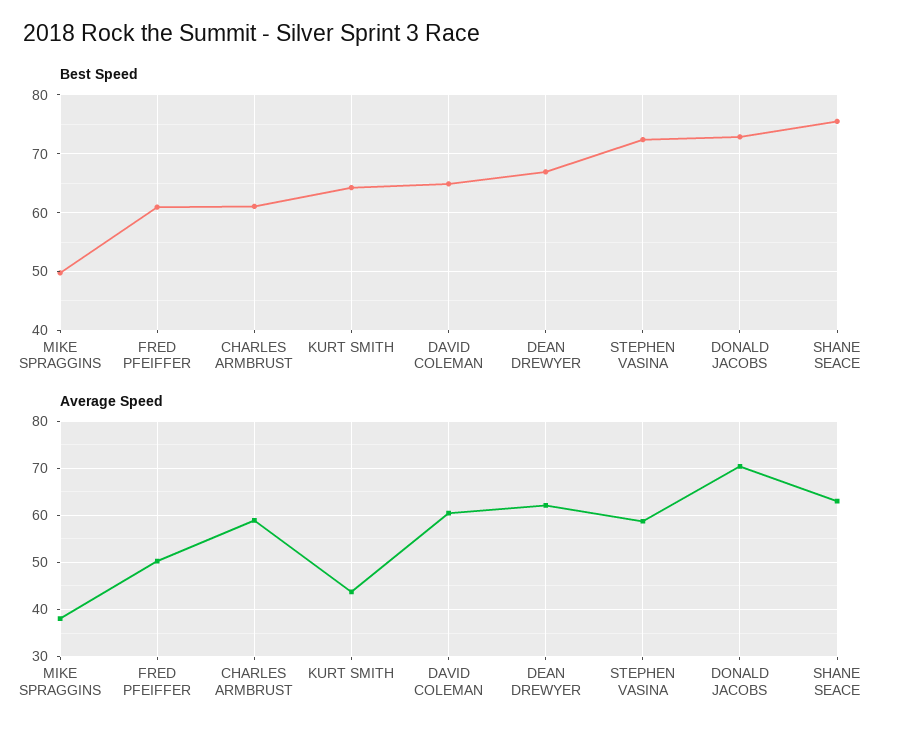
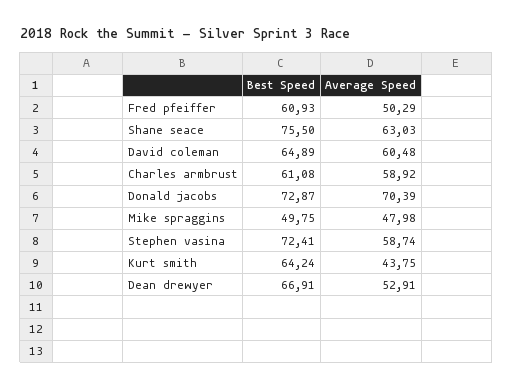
  {
    "Best Speed": {
      "MIKE SPRAGGINS": 49.75,
      "FRED PFEIFFER": 60.93,
      "CHARLES ARMBRUST": 61.08,
      "KURT SMITH": 64.24,
      "DAVID COLEMAN": 64.89,
      "DEAN DREWYER": 66.91,
      "STEPHEN VASINA": 72.41,
      "DONALD JACOBS": 72.87,
      "SHANE SEACE": 75.5
    },
    "Average Speed": {
-     "MIKE SPRAGGINS": 38,
+     "MIKE SPRAGGINS": 47.98,
      "FRED PFEIFFER": 50.29,
      "CHARLES ARMBRUST": 58.92,
      "KURT SMITH": 43.75,
      "DAVID COLEMAN": 60.48,
-     "DEAN DREWYER": 62,
+     "DEAN DREWYER": 52.91,
      "STEPHEN VASINA": 58.74,
      "DONALD JACOBS": 70.39,
      "SHANE SEACE": 63.03
    }
  }

